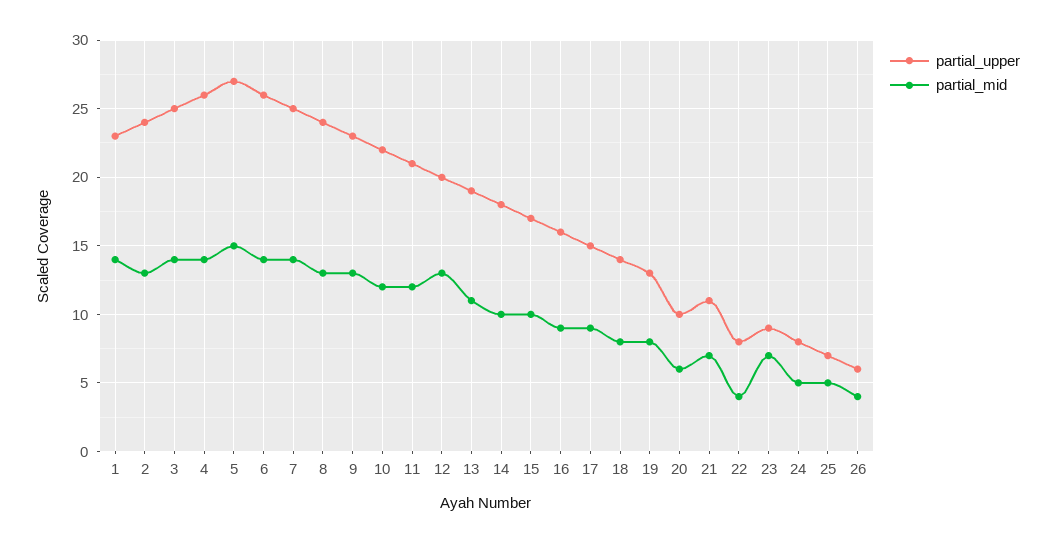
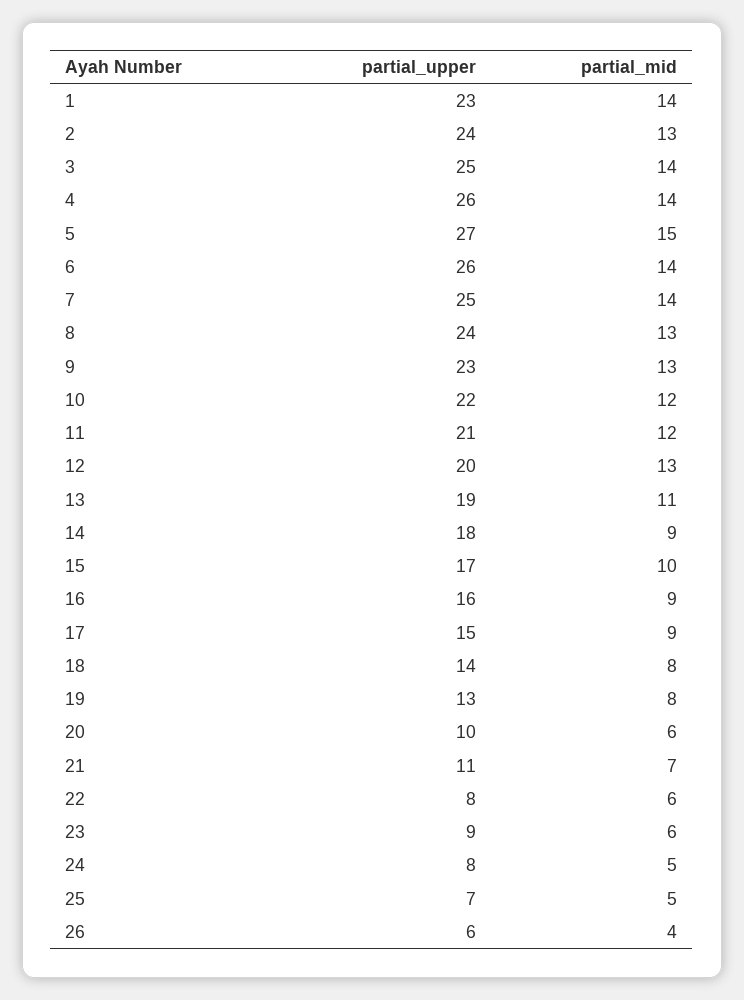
  {
    "partial_upper": {
      "1": 23,
      "2": 24,
      "3": 25,
      "4": 26,
      "5": 27,
      "6": 26,
      "7": 25,
      "8": 24,
      "9": 23,
      "10": 22,
      "11": 21,
      "12": 20,
      "13": 19,
      "14": 18,
      "15": 17,
      "16": 16,
      "17": 15,
      "18": 14,
      "19": 13,
      "20": 10,
      "21": 11,
      "22": 8,
      "23": 9,
      "24": 8,
      "25": 7,
      "26": 6
    },
    "partial_mid": {
      "1": 14,
      "2": 13,
      "3": 14,
      "4": 14,
      "5": 15,
      "6": 14,
      "7": 14,
      "8": 13,
      "9": 13,
      "10": 12,
      "11": 12,
      "12": 13,
      "13": 11,
-     "14": 10,
+     "14": 9,
      "15": 10,
      "16": 9,
      "17": 9,
      "18": 8,
      "19": 8,
      "20": 6,
      "21": 7,
-     "22": 4,
+     "22": 6,
-     "23": 7,
+     "23": 6,
      "24": 5,
      "25": 5,
      "26": 4
    }
  }

